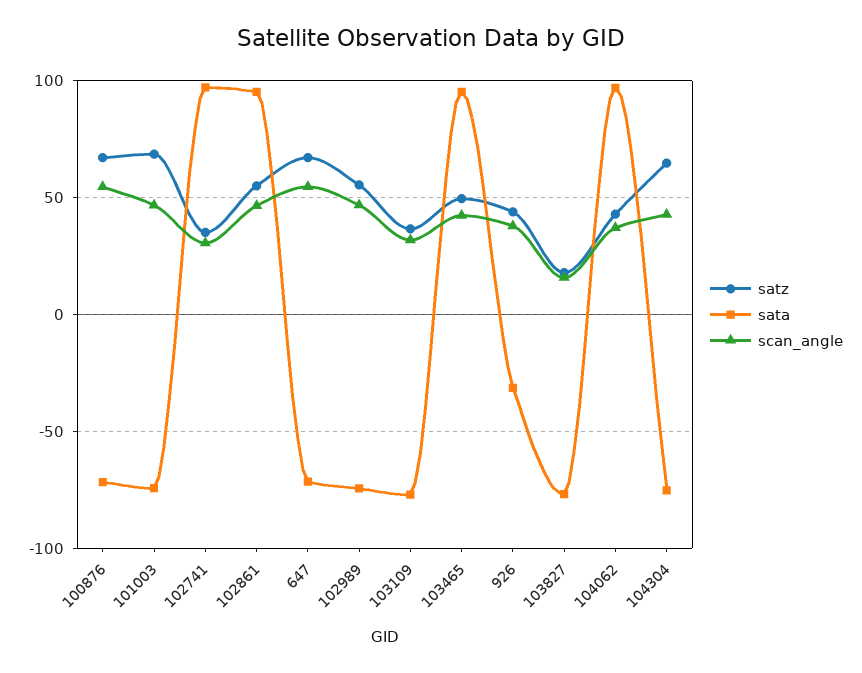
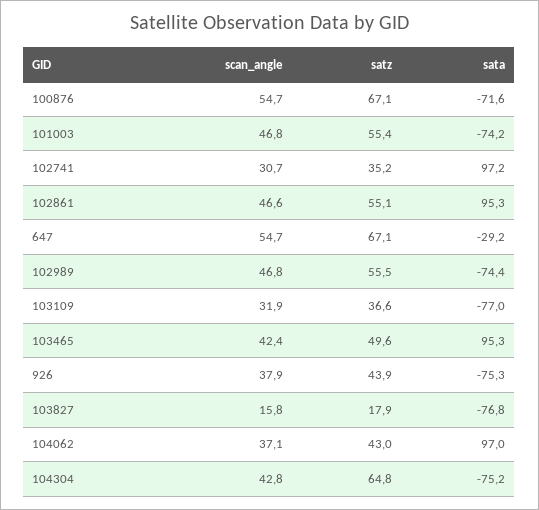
  {
    "satz": {
      "100876": 67.1,
-     "101003": 70,
+     "101003": 55.4,
      "102741": 35.2,
      "102861": 55.1,
      "647": 67.1,
      "102989": 55.5,
      "103109": 36.6,
      "103465": 49.6,
      "926": 43.9,
      "103827": 17.9,
      "104062": 43,
      "104304": 64.8
    },
    "sata": {
      "100876": -71.6,
      "101003": -74.2,
      "102741": 97.2,
      "102861": 95.3,
-     "647": -70,
+     "647": -29.2,
      "102989": -74.4,
      "103109": -77,
      "103465": 95.3,
-     "926": -30,
+     "926": -75.3,
      "103827": -76.8,
      "104062": 97,
      "104304": -75.2
    },
    "scan_angle": {
      "100876": 54.7,
      "101003": 46.8,
      "102741": 30.7,
      "102861": 46.6,
      "647": 54.7,
      "102989": 46.8,
      "103109": 31.9,
      "103465": 42.4,
      "926": 37.9,
      "103827": 15.8,
      "104062": 37.1,
      "104304": 42.8
    }
  }

